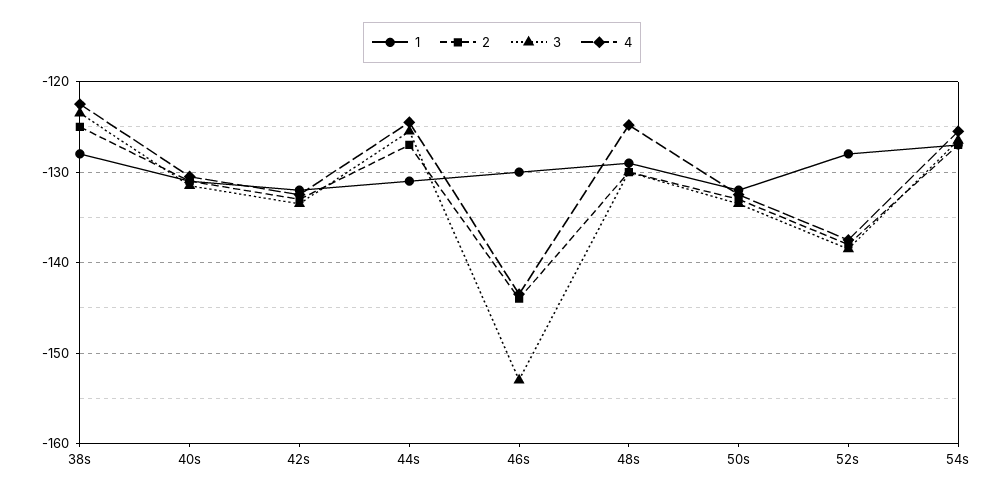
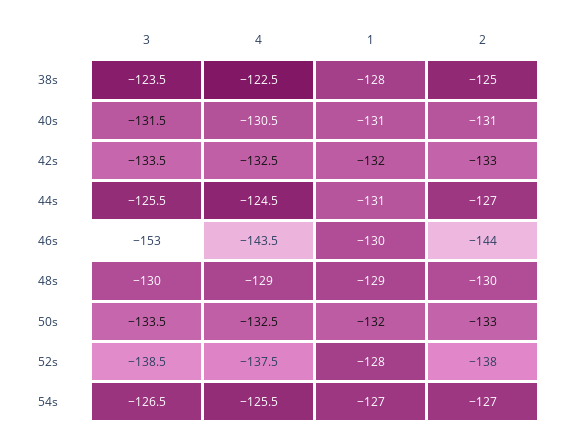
  {
    "1": {
      "38s": -128,
      "40s": -131,
      "42s": -132,
      "44s": -131,
      "46s": -130,
      "48s": -129,
      "50s": -132,
      "52s": -128,
      "54s": -127
    },
    "2": {
      "38s": -125,
      "40s": -131,
      "42s": -133,
      "44s": -127,
      "46s": -144,
      "48s": -130,
      "50s": -133,
      "52s": -138,
      "54s": -127
    },
    "3": {
      "38s": -123.5,
      "40s": -131.5,
      "42s": -133.5,
      "44s": -125.5,
      "46s": -153,
      "48s": -130,
      "50s": -133.5,
      "52s": -138.5,
      "54s": -126.5
    },
    "4": {
      "38s": -122.5,
      "40s": -130.5,
      "42s": -132.5,
      "44s": -124.5,
      "46s": -143.5,
-     "48s": -125,
+     "48s": -129,
      "50s": -132.5,
      "52s": -137.5,
      "54s": -125.5
    }
  }

